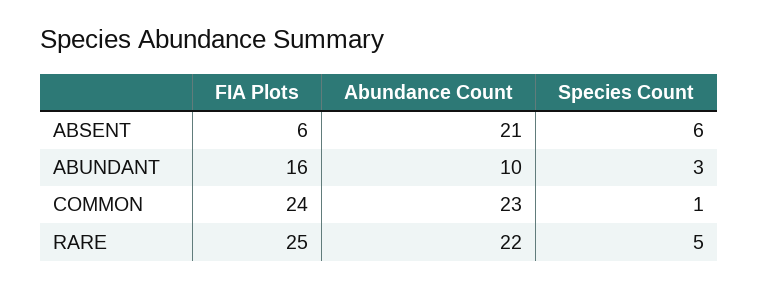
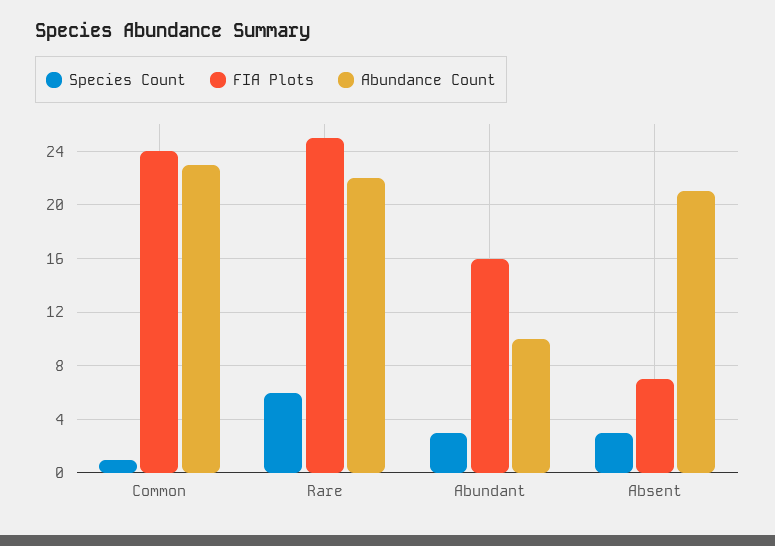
  {
    "FIA Plots": {
-     "ABSENT": 6,
+     "ABSENT": 7,
      "ABUNDANT": 16,
      "COMMON": 24,
      "RARE": 25
    },
    "Abundance Count": {
      "ABSENT": 21,
      "ABUNDANT": 10,
      "COMMON": 23,
      "RARE": 22
    },
    "Species Count": {
-     "ABSENT": 6,
+     "ABSENT": 3,
      "ABUNDANT": 3,
      "COMMON": 1,
-     "RARE": 5
+     "RARE": 6
    }
  }

